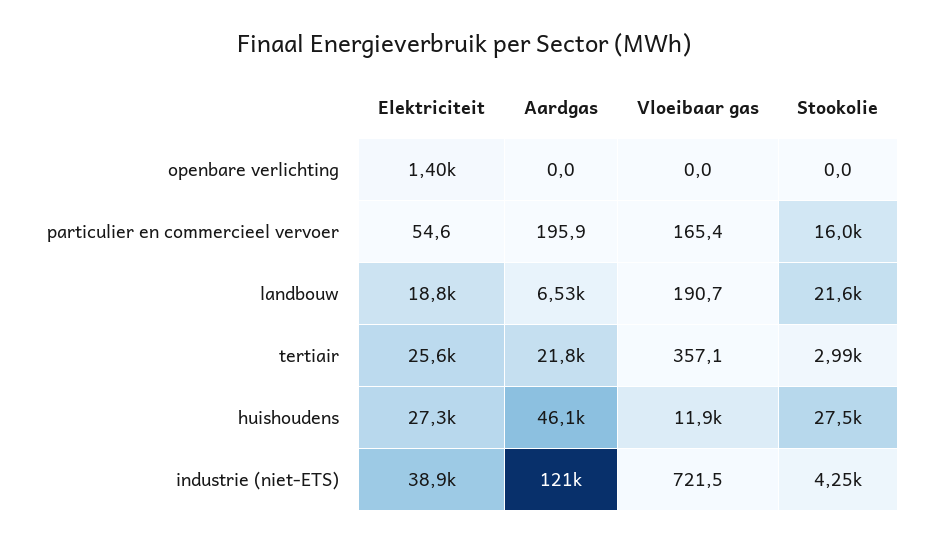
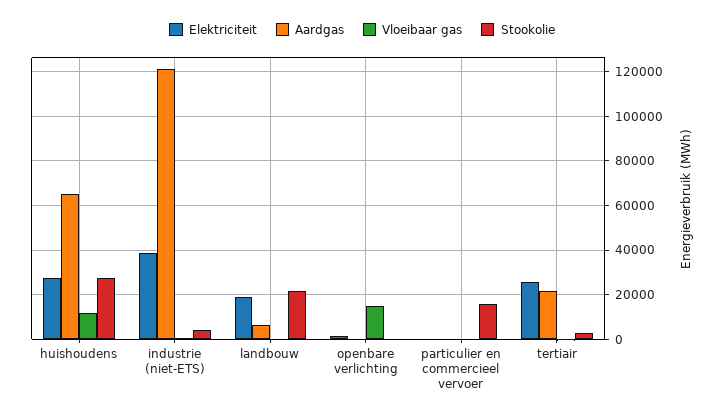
  {
    "Elektriciteit": {
      "openbare verlichting": 1400,
      "particulier en commercieel vervoer": 54.6,
      "landbouw": 18800,
      "tertiair": 25600,
      "huishoudens": 27300,
      "industrie (niet-ETS)": 38900
    },
    "Aardgas": {
      "openbare verlichting": 0,
      "particulier en commercieel vervoer": 195.9,
      "landbouw": 6530,
      "tertiair": 21800,
-     "huishoudens": 46100,
+     "huishoudens": 65000,
      "industrie (niet-ETS)": 121000
    },
    "Vloeibaar gas": {
-     "openbare verlichting": 0,
+     "openbare verlichting": 15000,
      "particulier en commercieel vervoer": 165.4,
      "landbouw": 190.7,
      "tertiair": 357.1,
      "huishoudens": 11900,
      "industrie (niet-ETS)": 721.5
    },
    "Stookolie": {
      "openbare verlichting": 0,
      "particulier en commercieel vervoer": 16000,
      "landbouw": 21600,
      "tertiair": 2990,
      "huishoudens": 27500,
      "industrie (niet-ETS)": 4250
    }
  }

